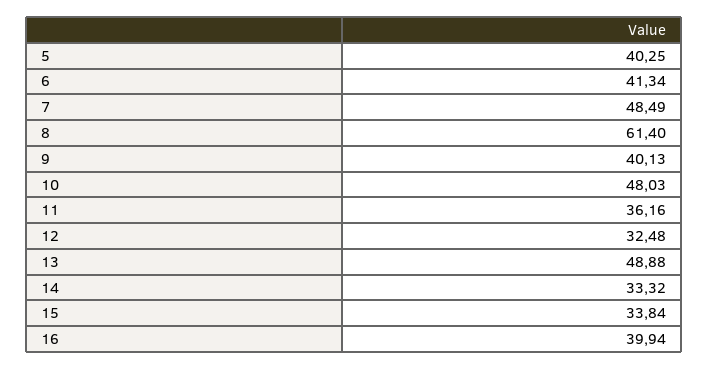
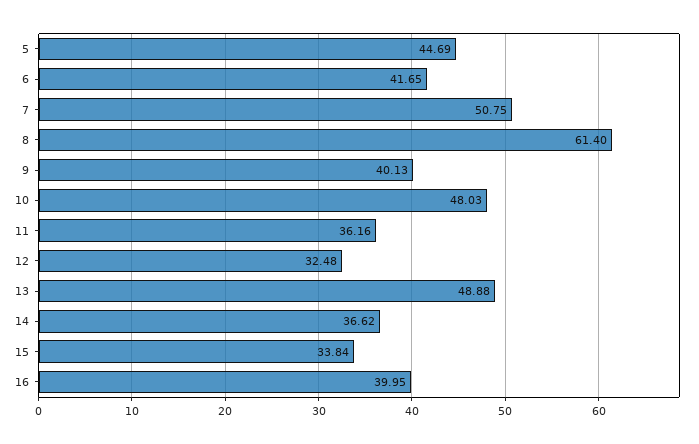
  {
-   "5": 40.25,
+   "5": 44.69,
-   "6": 41.34,
+   "6": 41.65,
-   "7": 48.49,
+   "7": 50.75,
    "8": 61.4,
    "9": 40.13,
    "10": 48.03,
    "11": 36.16,
    "12": 32.48,
    "13": 48.88,
-   "14": 33.32,
+   "14": 36.62,
    "15": 33.84,
-   "16": 39.94
+   "16": 39.95
  }

